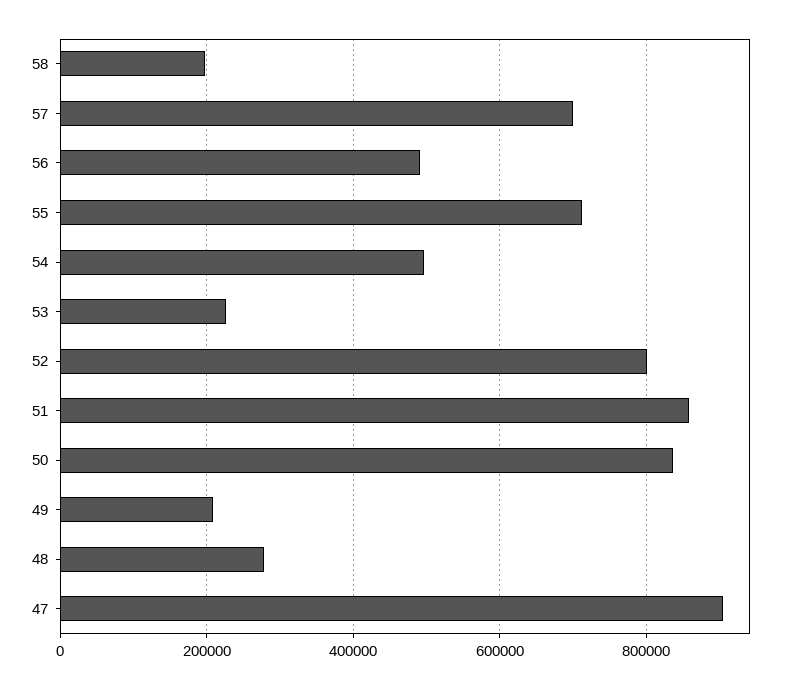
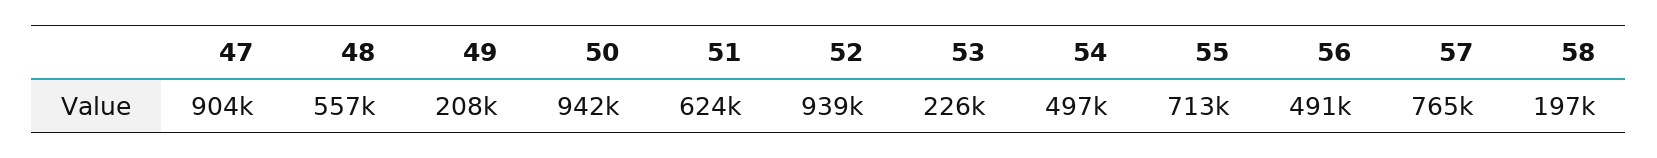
  {
    "58": 197000,
-   "57": 700000,
+   "57": 765000,
    "56": 491000,
    "55": 713000,
    "54": 497000,
    "53": 226000,
-   "52": 800000,
+   "52": 939000,
-   "51": 860000,
+   "51": 624000,
-   "50": 840000,
+   "50": 942000,
    "49": 208000,
-   "48": 280000,
+   "48": 557000,
    "47": 904000
  }

